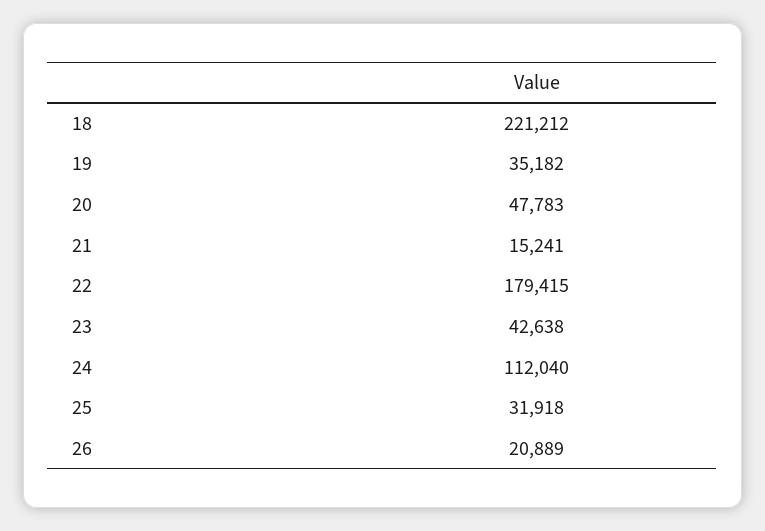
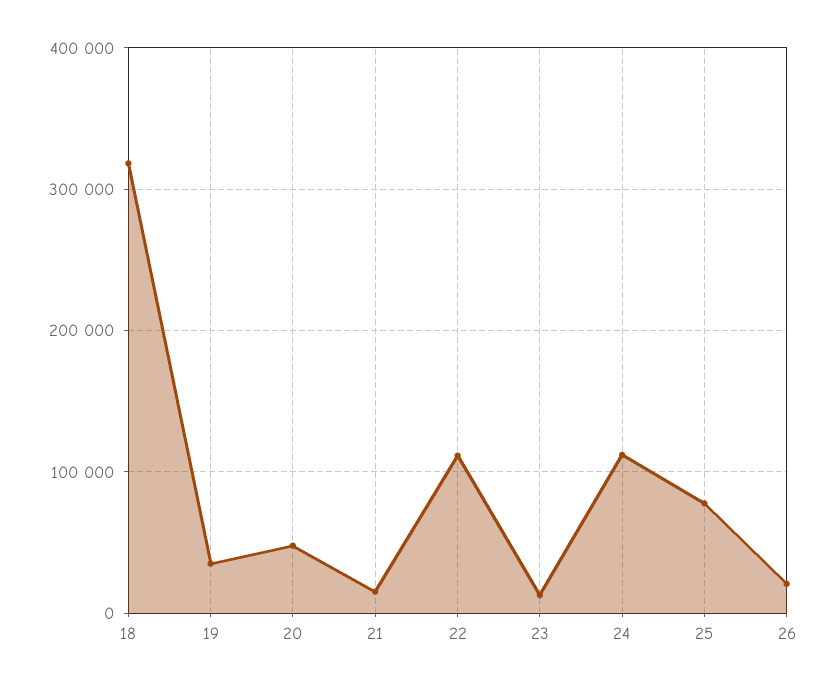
  {
-   "18": 221212,
+   "18": 320000,
    "19": 35182,
    "20": 47783,
    "21": 15241,
-   "22": 179415,
+   "22": 110000,
-   "23": 42638,
+   "23": 10000,
    "24": 112040,
-   "25": 31918,
+   "25": 80000,
    "26": 20889
  }

